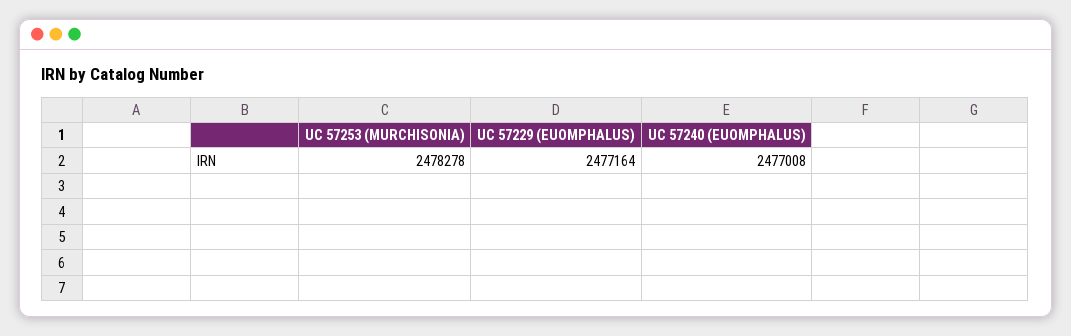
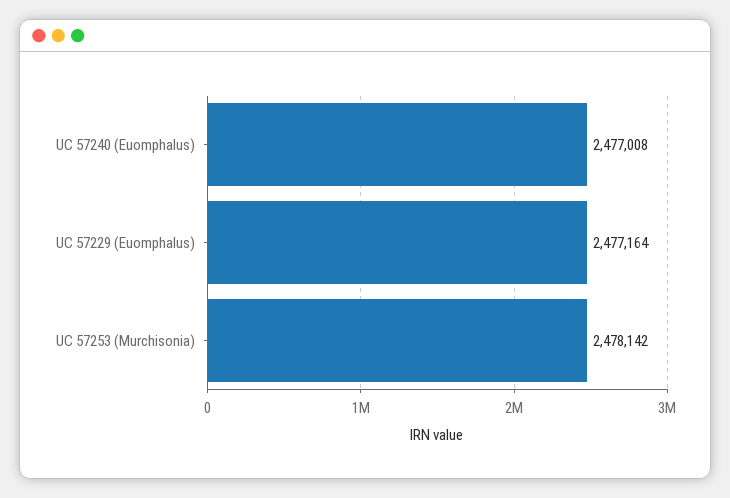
  {
-   "UC 57253 (MURCHISONIA)": 2478278,
+   "UC 57253 (MURCHISONIA)": 2478142,
    "UC 57229 (EUOMPHALUS)": 2477164,
    "UC 57240 (EUOMPHALUS)": 2477008
  }

